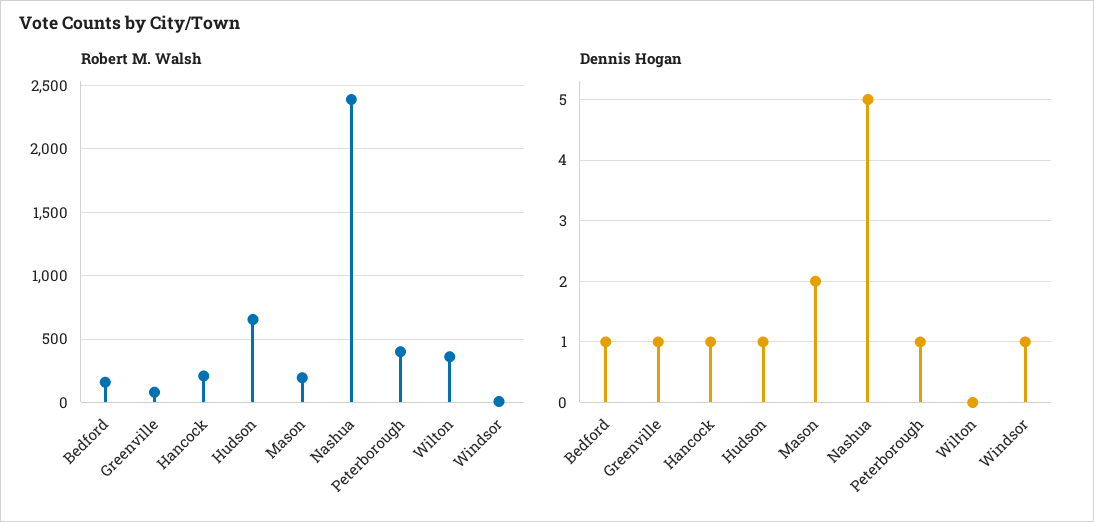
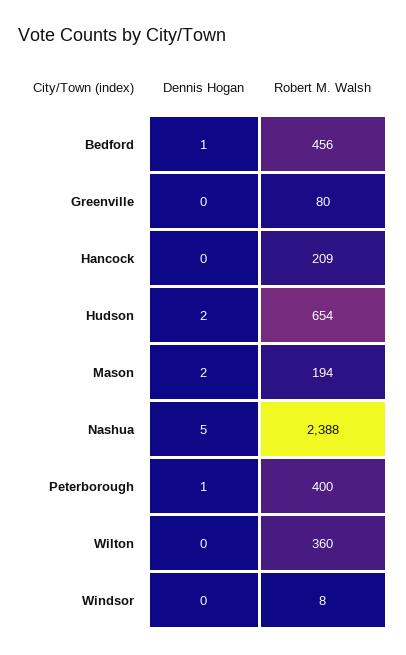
  {
    "Robert M. Walsh": {
-     "Bedford": 150,
+     "Bedford": 456,
      "Greenville": 80,
      "Hancock": 209,
      "Hudson": 654,
      "Mason": 194,
      "Nashua": 2388,
      "Peterborough": 400,
      "Wilton": 360,
      "Windsor": 8
    },
    "Dennis Hogan": {
      "Bedford": 1,
-     "Greenville": 1,
+     "Greenville": 0,
-     "Hancock": 1,
+     "Hancock": 0,
-     "Hudson": 1,
+     "Hudson": 2,
      "Mason": 2,
      "Nashua": 5,
      "Peterborough": 1,
      "Wilton": 0,
-     "Windsor": 1
+     "Windsor": 0
    }
  }

